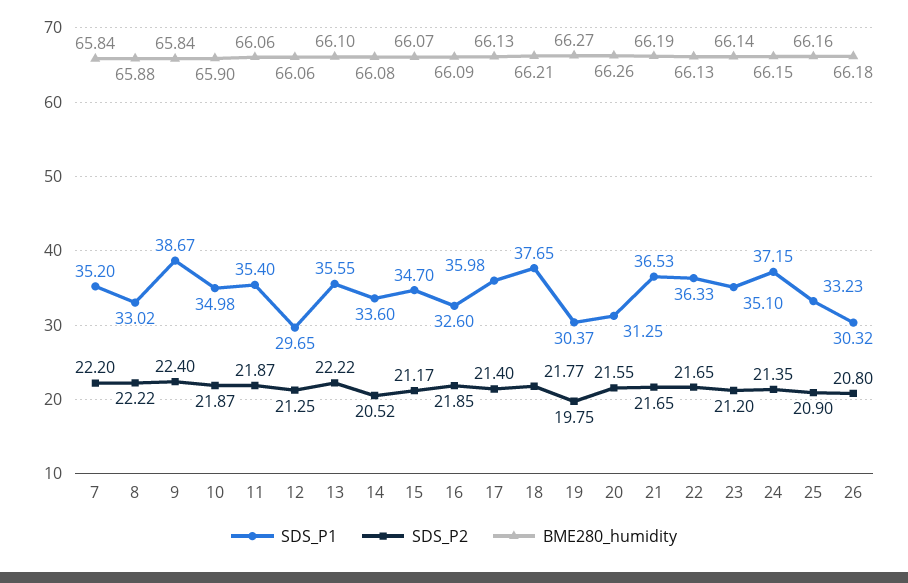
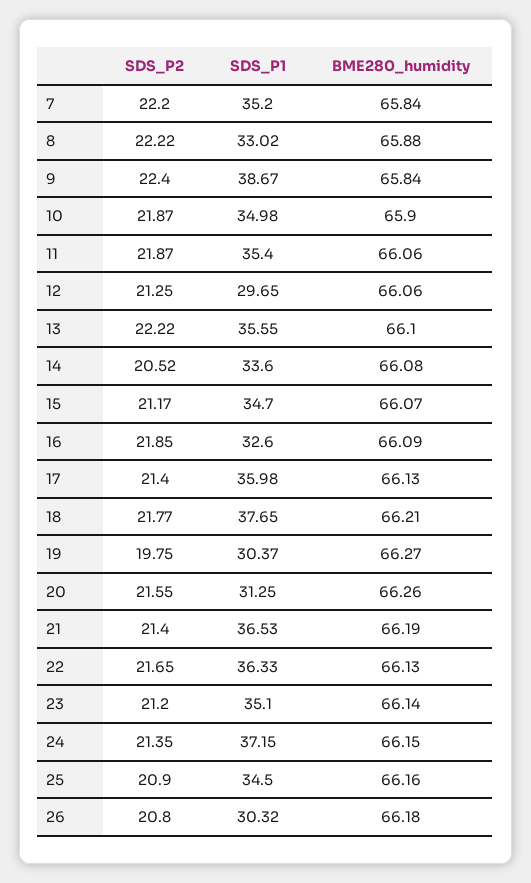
  {
    "SDS_P1": {
      "7": 35.2,
      "8": 33.02,
      "9": 38.67,
      "10": 34.98,
      "11": 35.4,
      "12": 29.65,
      "13": 35.55,
      "14": 33.6,
      "15": 34.7,
      "16": 32.6,
      "17": 35.98,
      "18": 37.65,
      "19": 30.37,
      "20": 31.25,
      "21": 36.53,
      "22": 36.33,
      "23": 35.1,
      "24": 37.15,
-     "25": 33.23,
+     "25": 34.5,
      "26": 30.32
    },
    "SDS_P2": {
      "7": 22.2,
      "8": 22.22,
      "9": 22.4,
      "10": 21.87,
      "11": 21.87,
      "12": 21.25,
      "13": 22.22,
      "14": 20.52,
      "15": 21.17,
      "16": 21.85,
      "17": 21.4,
      "18": 21.77,
      "19": 19.75,
      "20": 21.55,
-     "21": 21.65,
+     "21": 21.4,
      "22": 21.65,
      "23": 21.2,
      "24": 21.35,
      "25": 20.9,
      "26": 20.8
    },
    "BME280_humidity": {
      "7": 65.84,
      "8": 65.88,
      "9": 65.84,
      "10": 65.9,
      "11": 66.06,
      "12": 66.06,
      "13": 66.1,
      "14": 66.08,
      "15": 66.07,
      "16": 66.09,
      "17": 66.13,
      "18": 66.21,
      "19": 66.27,
      "20": 66.26,
      "21": 66.19,
      "22": 66.13,
      "23": 66.14,
      "24": 66.15,
      "25": 66.16,
      "26": 66.18
    }
  }

